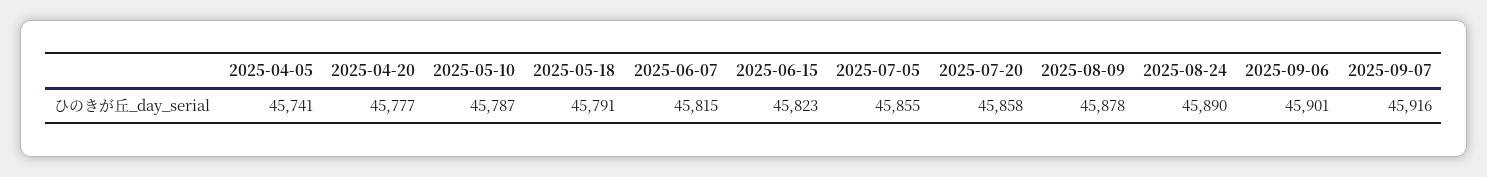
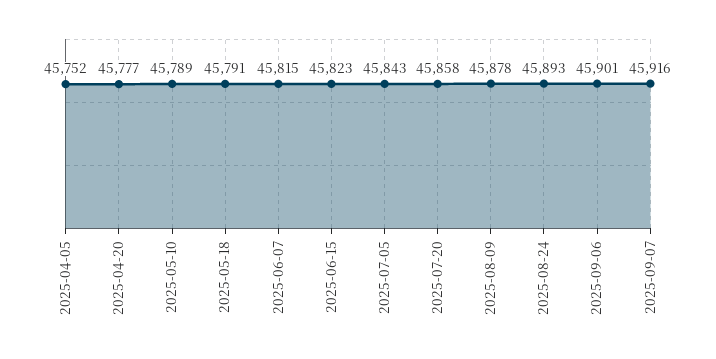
  {
-   "2025-04-05": 45741,
+   "2025-04-05": 45752,
    "2025-04-20": 45777,
-   "2025-05-10": 45787,
+   "2025-05-10": 45789,
    "2025-05-18": 45791,
    "2025-06-07": 45815,
    "2025-06-15": 45823,
-   "2025-07-05": 45855,
+   "2025-07-05": 45843,
    "2025-07-20": 45858,
    "2025-08-09": 45878,
-   "2025-08-24": 45890,
+   "2025-08-24": 45893,
    "2025-09-06": 45901,
    "2025-09-07": 45916
  }

